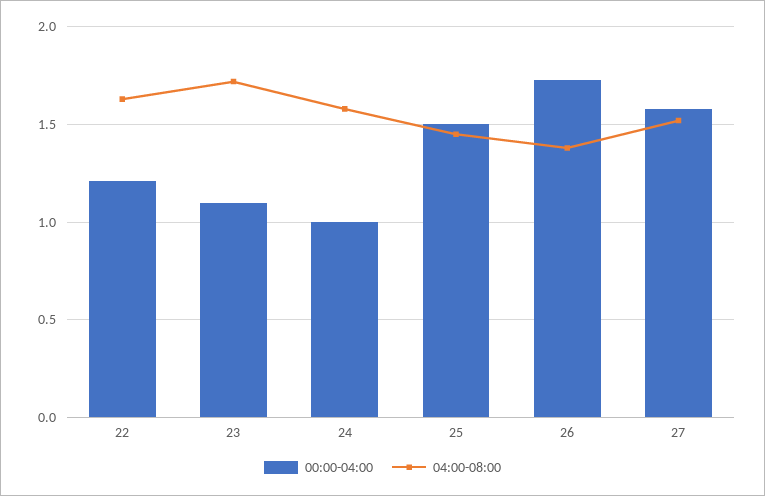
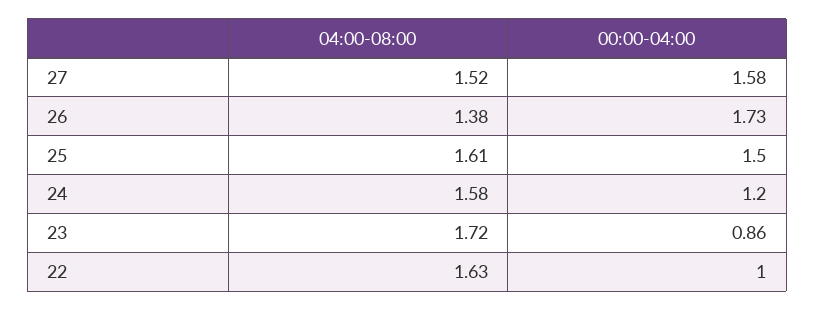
  {
    "00:00-04:00": {
-     "22": 1.2,
+     "22": 1,
-     "23": 1.1,
+     "23": 0.86,
-     "24": 1,
+     "24": 1.2,
      "25": 1.5,
      "26": 1.73,
      "27": 1.58
    },
    "04:00-08:00": {
      "22": 1.63,
      "23": 1.72,
      "24": 1.58,
-     "25": 1.45,
+     "25": 1.61,
      "26": 1.38,
      "27": 1.52
    }
  }

